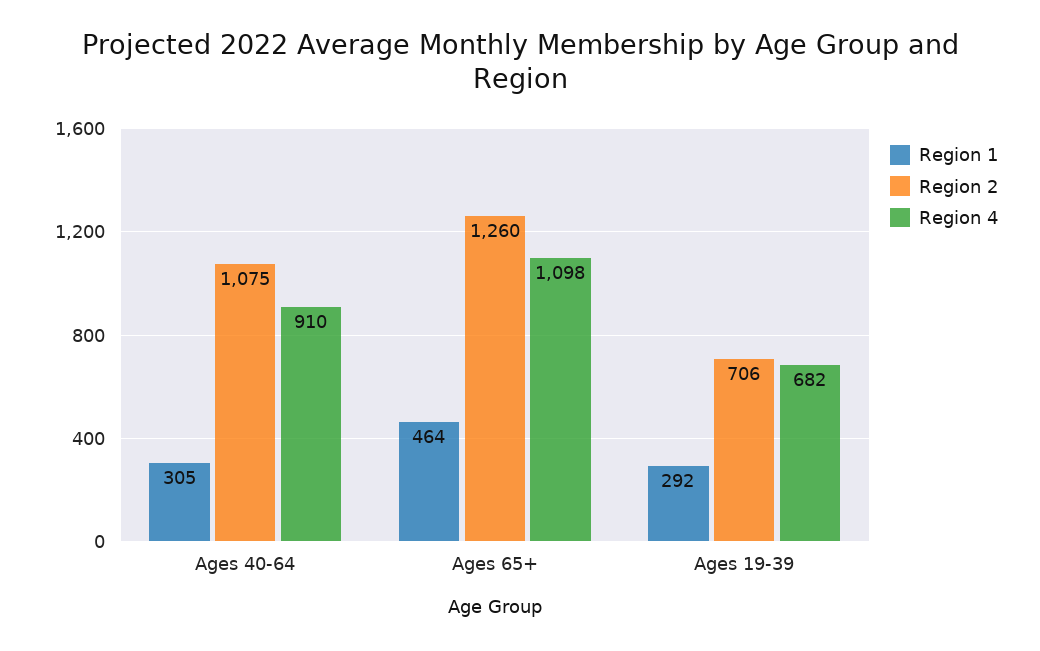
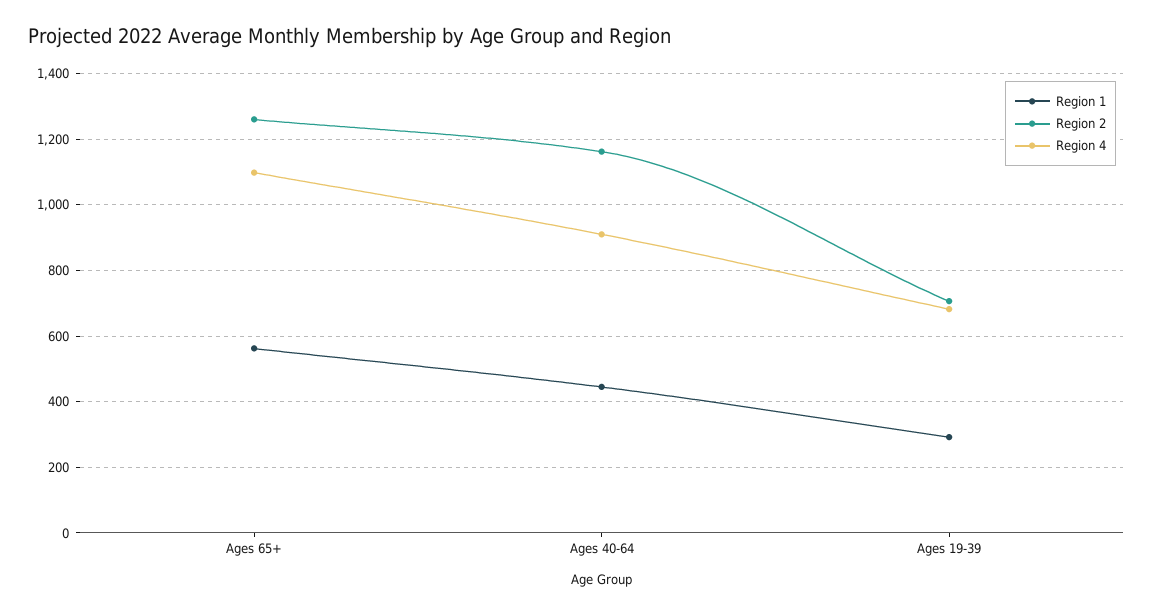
  {
    "Region 1": {
-     "Ages 40-64": 305,
+     "Ages 40-64": 440,
-     "Ages 65+": 464,
+     "Ages 65+": 560,
      "Ages 19-39": 292
    },
    "Region 2": {
-     "Ages 40-64": 1075,
+     "Ages 40-64": 1160,
      "Ages 65+": 1260,
      "Ages 19-39": 706
    },
    "Region 4": {
      "Ages 40-64": 910,
      "Ages 65+": 1098,
      "Ages 19-39": 682
    }
  }

